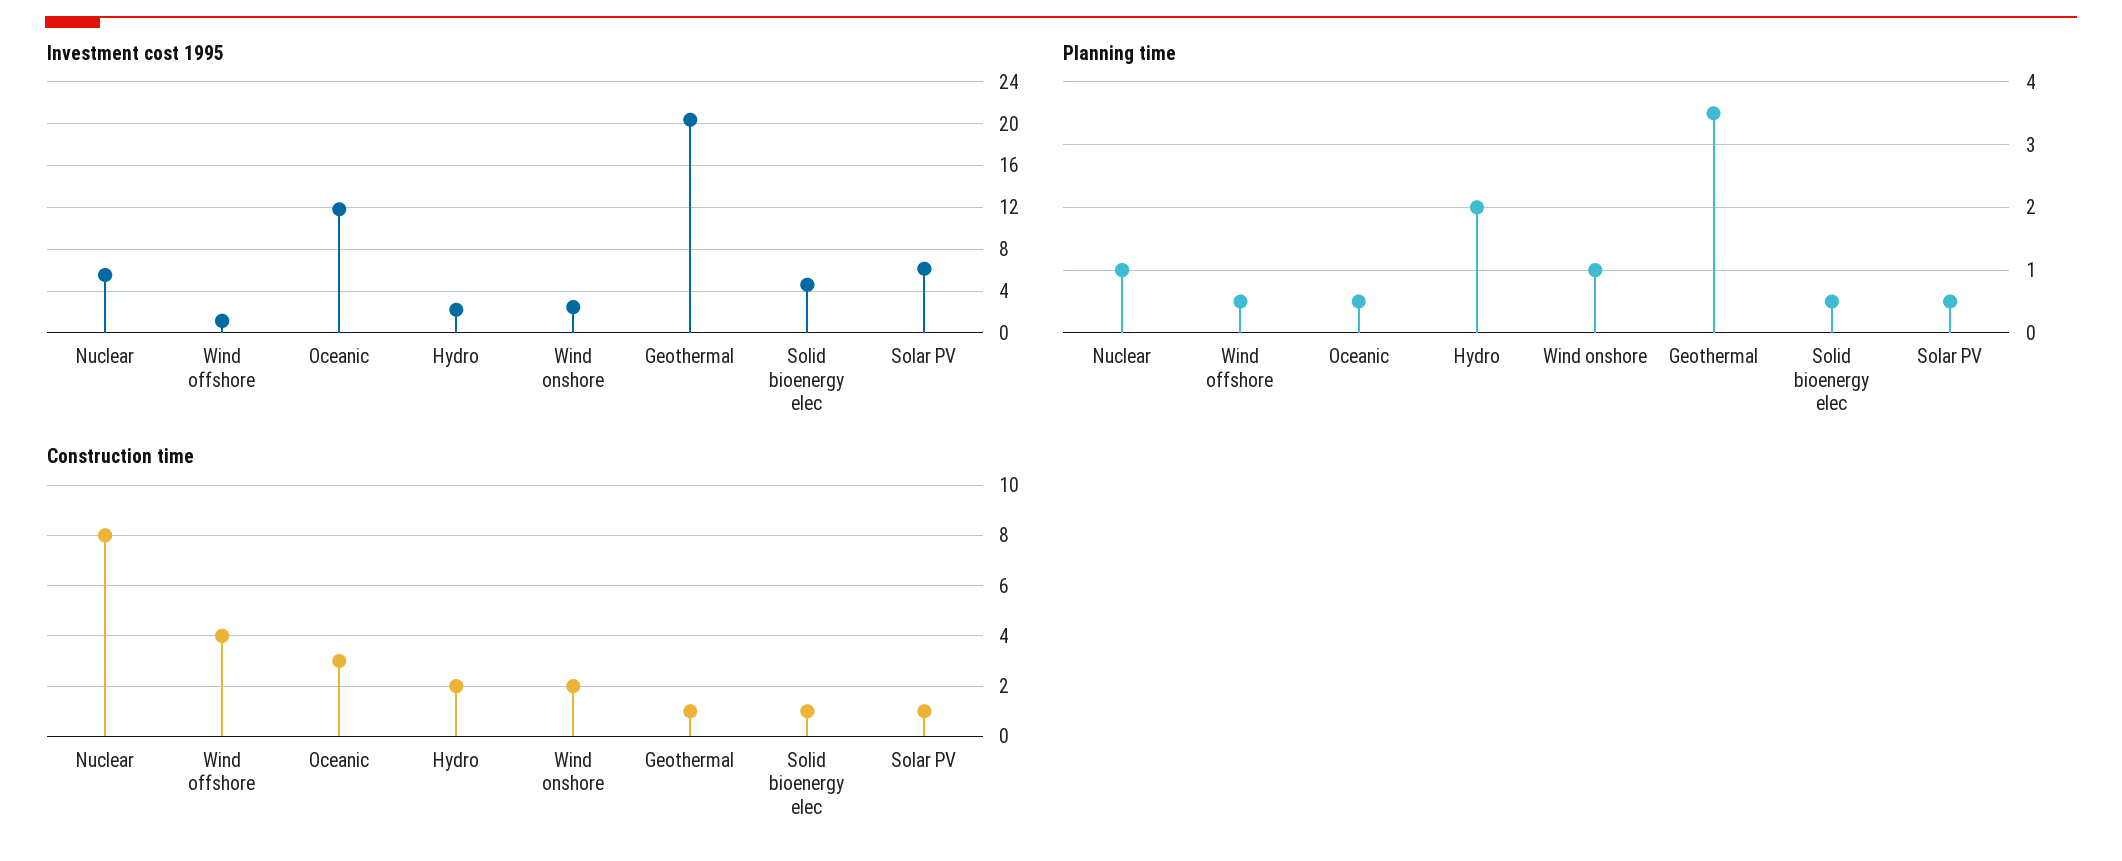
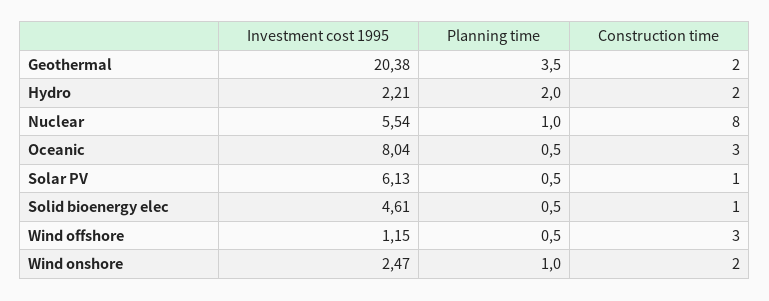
  {
    "Investment cost 1995": {
      "Nuclear": 5.54,
      "Wind offshore": 1.15,
-     "Oceanic": 12,
+     "Oceanic": 8.04,
      "Hydro": 2.21,
      "Wind onshore": 2.47,
      "Geothermal": 20.38,
      "Solid bioenergy elec": 4.61,
      "Solar PV": 6.13
    },
    "Planning time": {
      "Nuclear": 1,
      "Wind offshore": 0.5,
      "Oceanic": 0.5,
      "Hydro": 2,
      "Wind onshore": 1,
      "Geothermal": 3.5,
      "Solid bioenergy elec": 0.5,
      "Solar PV": 0.5
    },
    "Construction time": {
      "Nuclear": 8,
-     "Wind offshore": 4,
+     "Wind offshore": 3,
      "Oceanic": 3,
      "Hydro": 2,
      "Wind onshore": 2,
-     "Geothermal": 1,
+     "Geothermal": 2,
      "Solid bioenergy elec": 1,
      "Solar PV": 1
    }
  }

